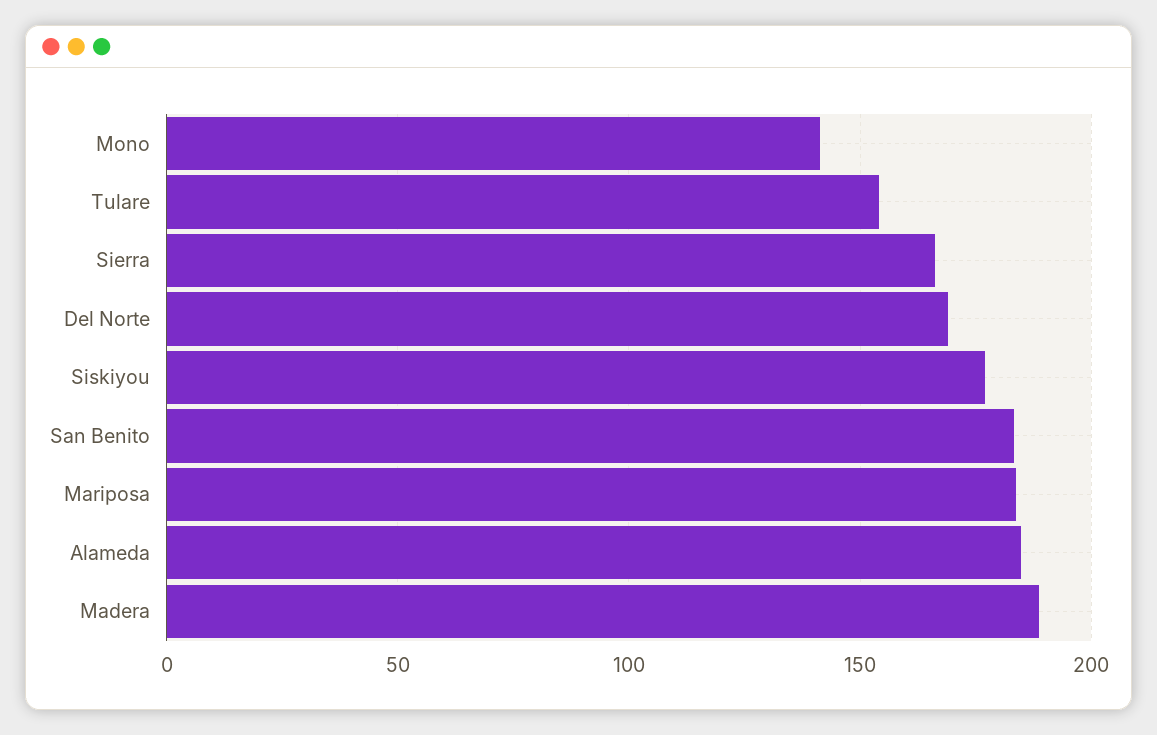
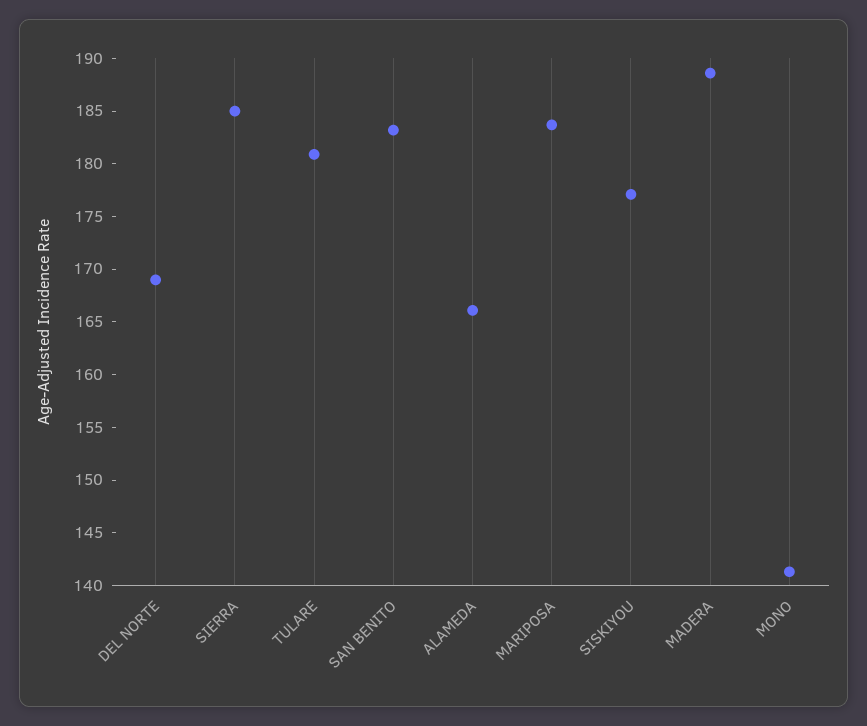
  {
    "Mono": 141,
-   "Tulare": 155,
+   "Tulare": 181,
-   "Sierra": 165,
+   "Sierra": 185,
    "Del Norte": 169,
    "Siskiyou": 177,
    "San Benito": 183,
    "Mariposa": 184,
-   "Alameda": 185,
+   "Alameda": 166,
    "Madera": 189
  }

